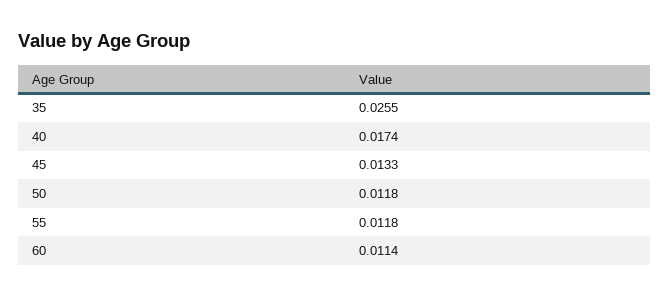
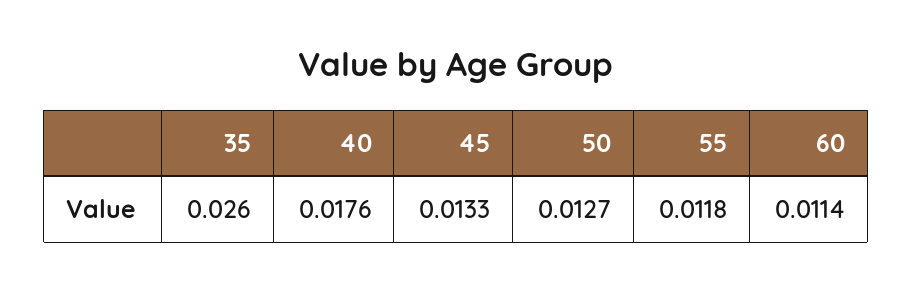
  {
-   "35": 0.0255,
+   "35": 0.026,
-   "40": 0.0174,
+   "40": 0.0176,
    "45": 0.0133,
-   "50": 0.0118,
+   "50": 0.0127,
    "55": 0.0118,
    "60": 0.0114
  }

